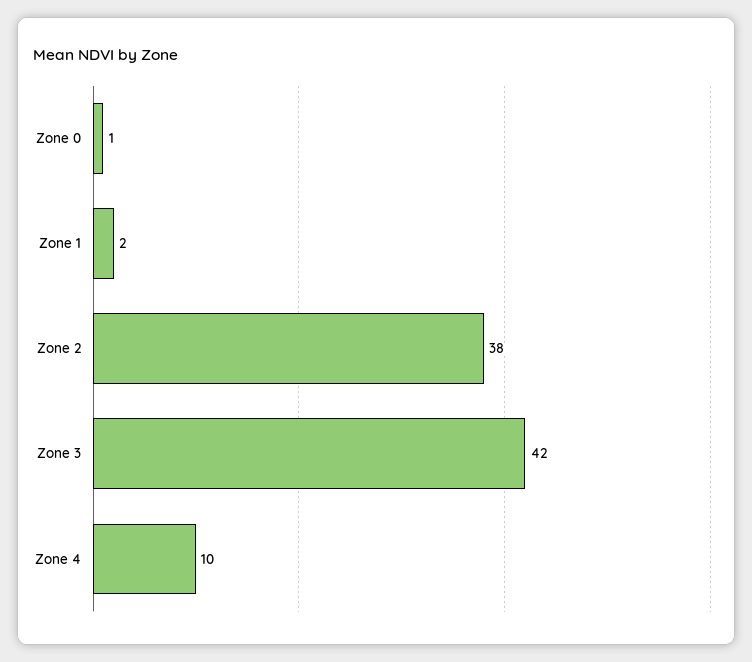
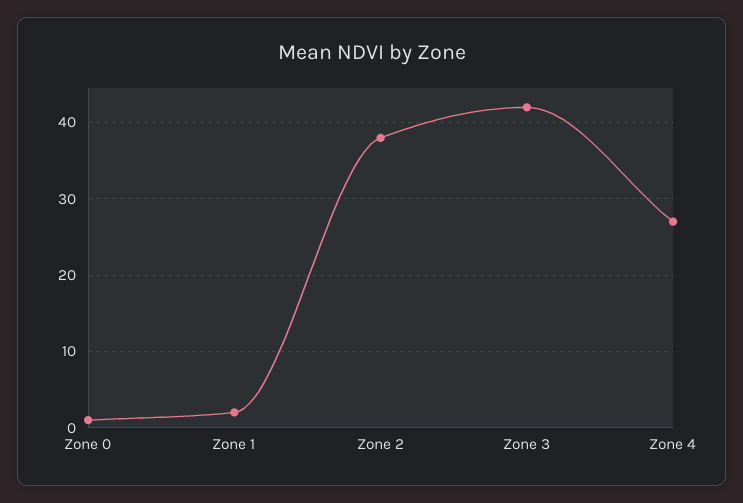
  {
    "Zone 0": 1,
    "Zone 1": 2,
    "Zone 2": 38,
    "Zone 3": 42,
-   "Zone 4": 10
+   "Zone 4": 27
  }

